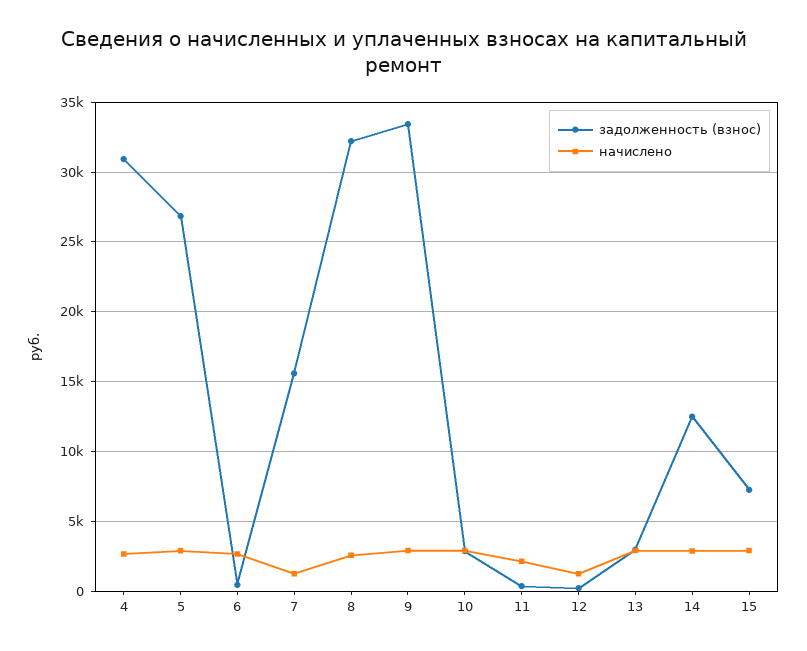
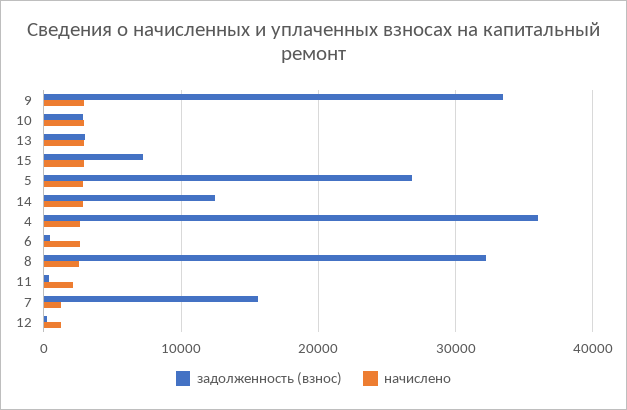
  {
    "задолженность (взнос)": {
-     "4": 31000,
+     "4": 36000,
      "5": 27000,
      "6": 500,
      "7": 15500,
      "8": 32000,
      "9": 33500,
      "10": 3000,
      "11": 500,
      "12": 0,
      "13": 3000,
      "14": 12500,
      "15": 7000
    },
    "начислено": {
      "4": 2500,
      "5": 3000,
      "6": 2500,
      "7": 1000,
      "8": 2500,
      "9": 3000,
      "10": 3000,
      "11": 2000,
      "12": 1000,
      "13": 3000,
      "14": 3000,
      "15": 3000
    }
  }

